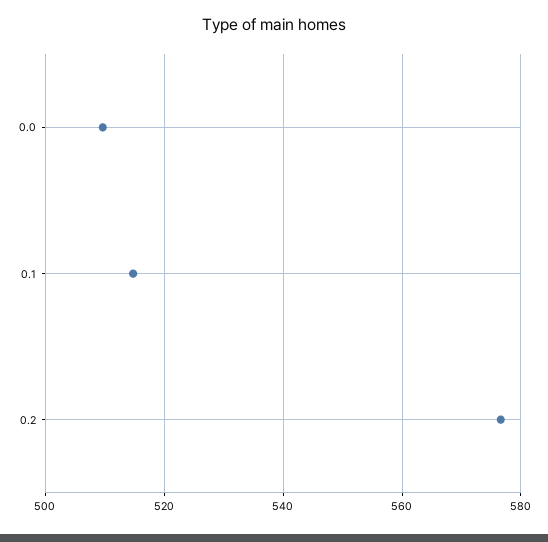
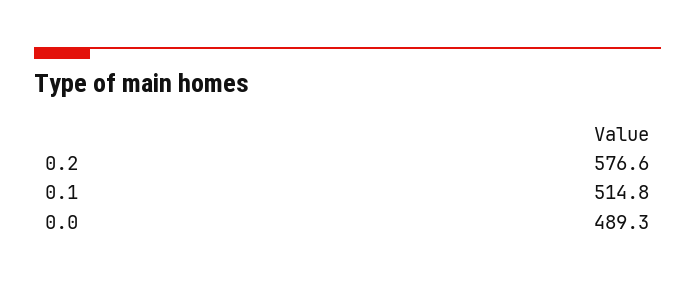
  {
-   "0.0": 510,
+   "0.0": 489.3,
    "0.1": 514.8,
    "0.2": 576.6
  }

